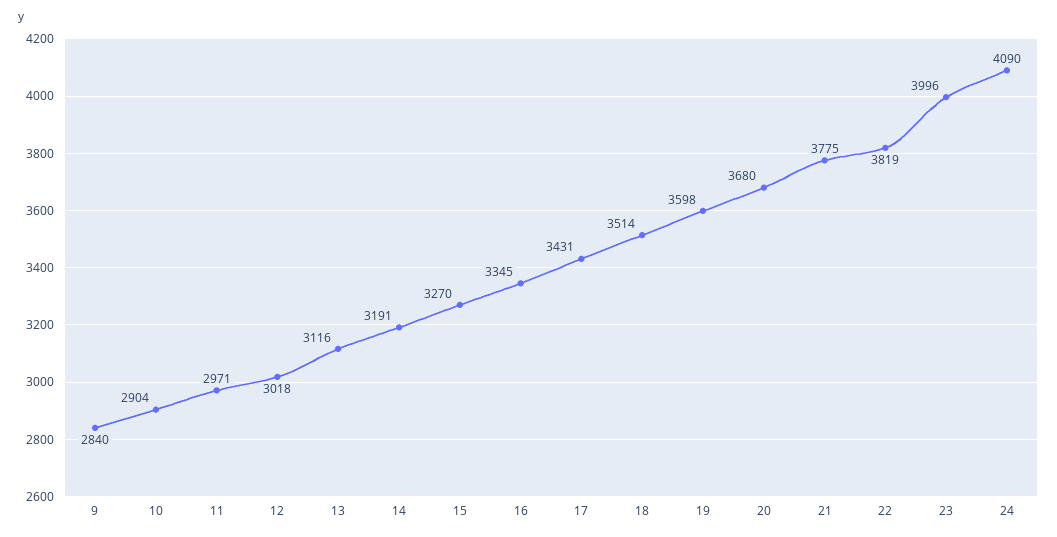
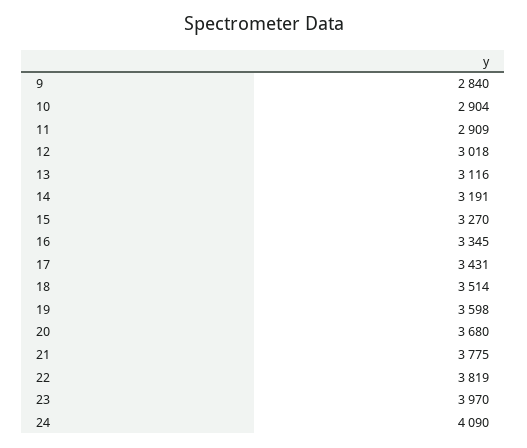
  {
    "9": 2840,
    "10": 2904,
-   "11": 2971,
+   "11": 2909,
    "12": 3018,
    "13": 3116,
    "14": 3191,
    "15": 3270,
    "16": 3345,
    "17": 3431,
    "18": 3514,
    "19": 3598,
    "20": 3680,
    "21": 3775,
    "22": 3819,
-   "23": 3996,
+   "23": 3970,
    "24": 4090
  }

